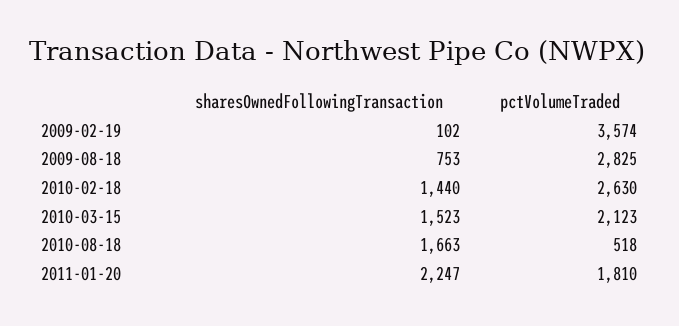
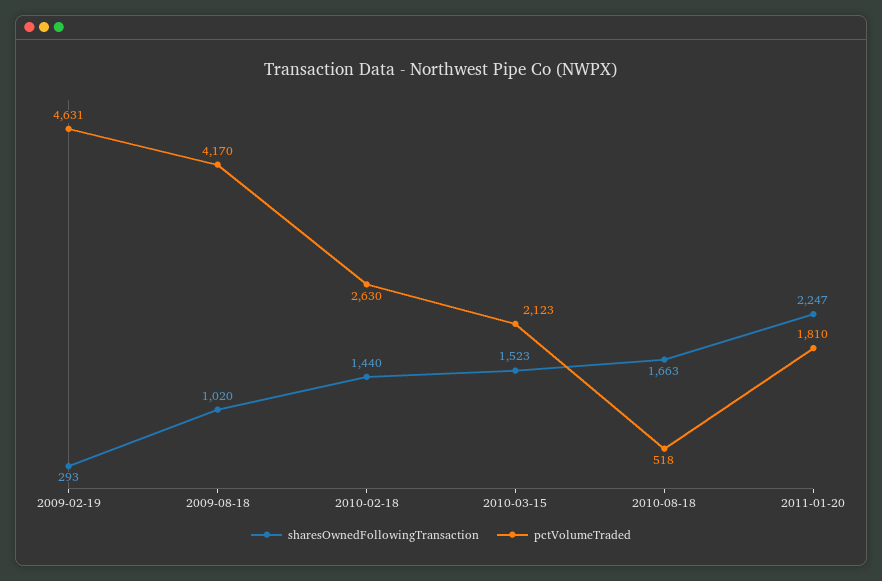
  {
    "sharesOwnedFollowingTransaction": {
-     "2009-02-19": 102,
+     "2009-02-19": 293,
-     "2009-08-18": 753,
+     "2009-08-18": 1020,
      "2010-02-18": 1440,
      "2010-03-15": 1523,
      "2010-08-18": 1663,
      "2011-01-20": 2247
    },
    "pctVolumeTraded": {
-     "2009-02-19": 3574,
+     "2009-02-19": 4631,
-     "2009-08-18": 2825,
+     "2009-08-18": 4170,
      "2010-02-18": 2630,
      "2010-03-15": 2123,
      "2010-08-18": 518,
      "2011-01-20": 1810
    }
  }

